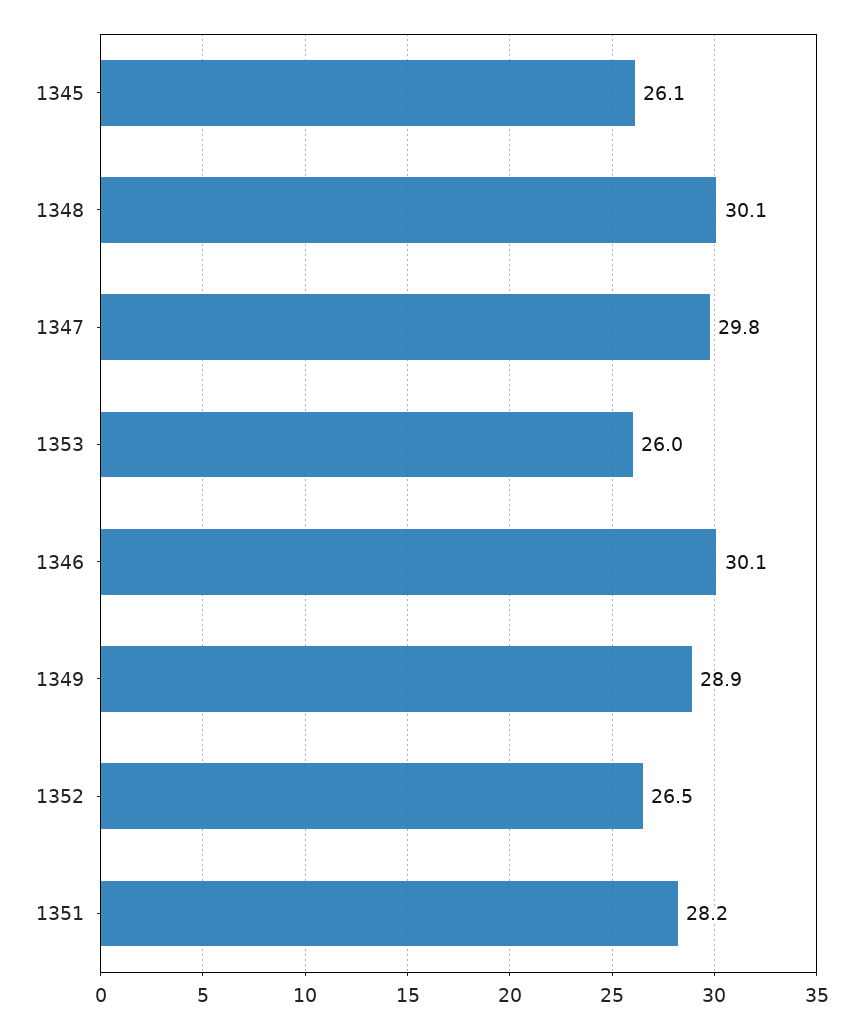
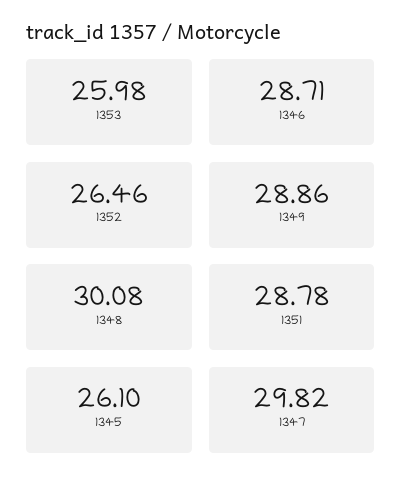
  {
    "1345": 26.1,
    "1348": 30.08,
    "1347": 29.82,
    "1353": 25.98,
-   "1346": 30.1,
+   "1346": 28.71,
    "1349": 28.86,
    "1352": 26.46,
-   "1351": 28.2
+   "1351": 28.78
  }

